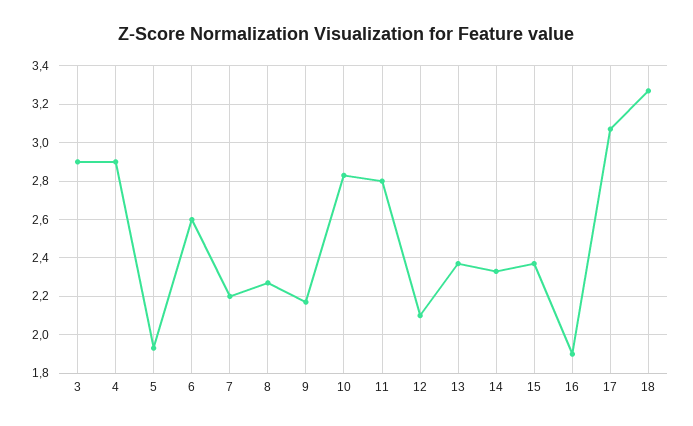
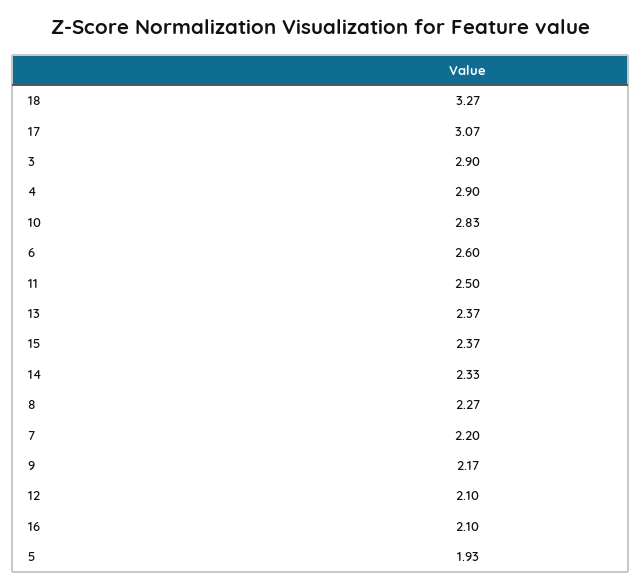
  {
    "3": 2.9,
    "4": 2.9,
    "5": 1.93,
    "6": 2.6,
    "7": 2.2,
    "8": 2.27,
    "9": 2.17,
    "10": 2.83,
-   "11": 2.8,
+   "11": 2.5,
    "12": 2.1,
    "13": 2.37,
    "14": 2.33,
    "15": 2.37,
-   "16": 1.9,
+   "16": 2.1,
    "17": 3.07,
    "18": 3.27
  }

